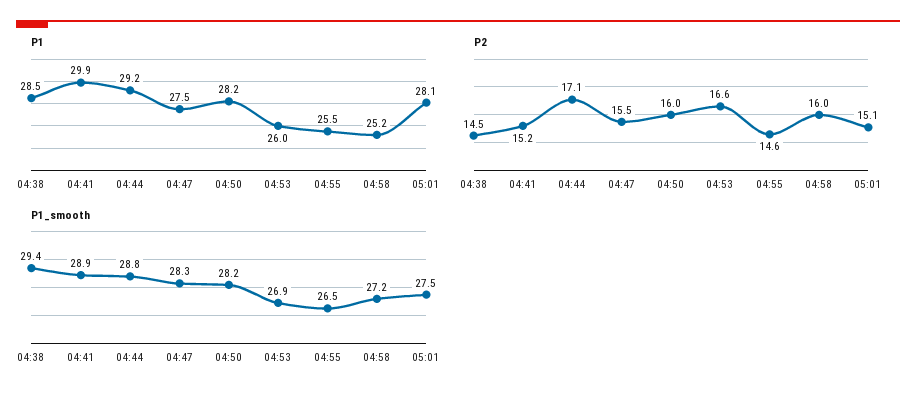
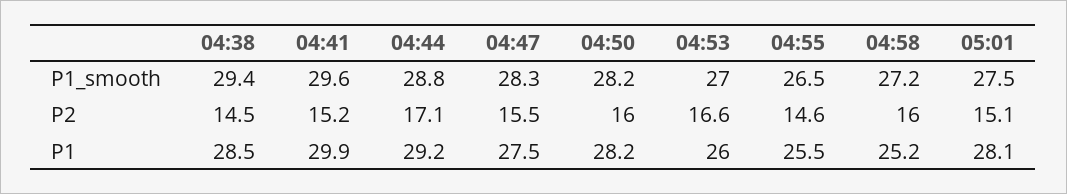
  {
    "P1": {
      "04:38": 28.5,
      "04:41": 29.9,
      "04:44": 29.2,
      "04:47": 27.5,
      "04:50": 28.2,
      "04:53": 26,
      "04:55": 25.5,
      "04:58": 25.2,
      "05:01": 28.1
    },
    "P2": {
      "04:38": 14.5,
      "04:41": 15.2,
      "04:44": 17.1,
      "04:47": 15.5,
      "04:50": 16,
      "04:53": 16.6,
      "04:55": 14.6,
      "04:58": 16,
      "05:01": 15.1
    },
    "P1_smooth": {
      "04:38": 29.4,
-     "04:41": 28.9,
+     "04:41": 29.6,
      "04:44": 28.8,
      "04:47": 28.3,
      "04:50": 28.2,
-     "04:53": 26.9,
+     "04:53": 27,
      "04:55": 26.5,
      "04:58": 27.2,
      "05:01": 27.5
    }
  }

